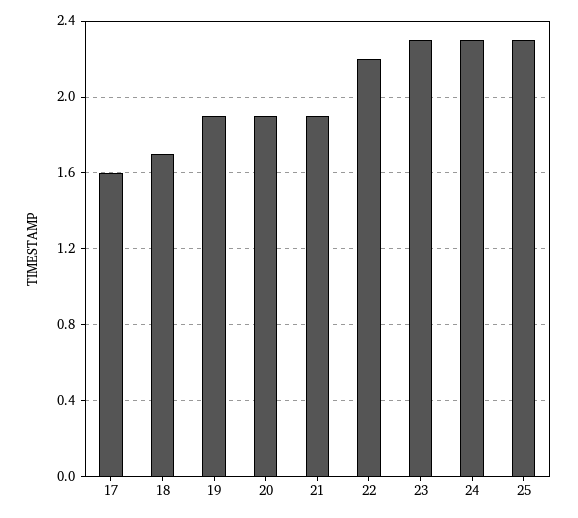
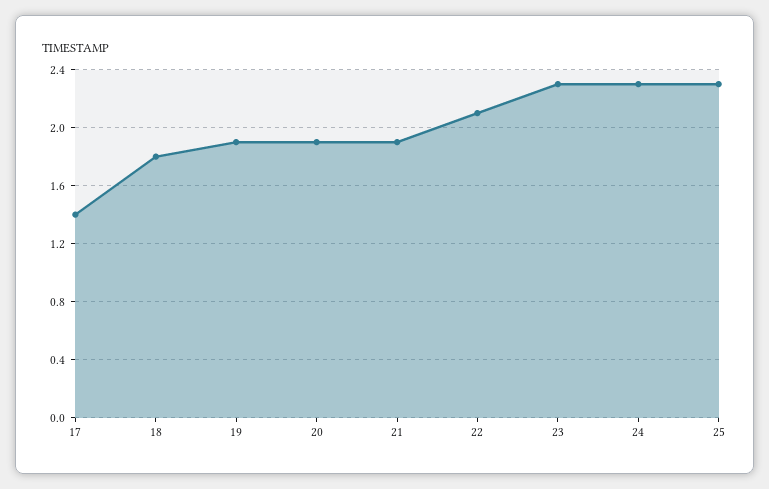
  {
-   "17": 1.6,
+   "17": 1.4,
-   "18": 1.7,
+   "18": 1.8,
    "19": 1.9,
    "20": 1.9,
    "21": 1.9,
-   "22": 2.2,
+   "22": 2.1,
    "23": 2.3,
    "24": 2.3,
    "25": 2.3
  }

